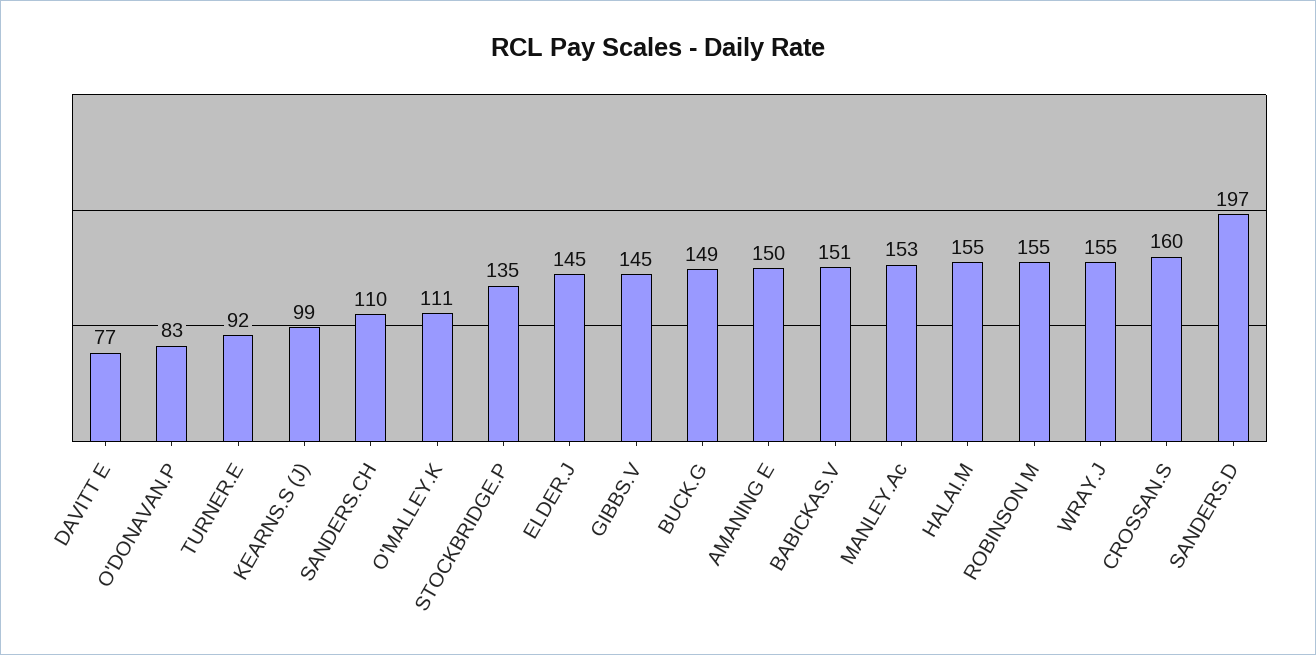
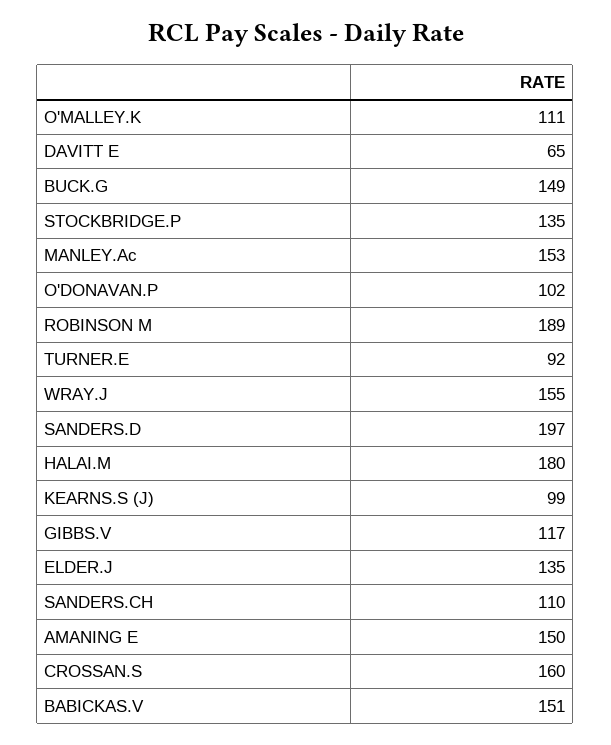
  {
-   "DAVITT E": 77,
+   "DAVITT E": 65,
-   "O'DONAVAN.P": 83,
+   "O'DONAVAN.P": 102,
    "TURNER.E": 92,
    "KEARNS.S (J)": 99,
    "SANDERS.CH": 110,
    "O'MALLEY.K": 111,
    "STOCKBRIDGE.P": 135,
-   "ELDER.J": 145,
+   "ELDER.J": 135,
-   "GIBBS.V": 145,
+   "GIBBS.V": 117,
    "BUCK.G": 149,
    "AMANING E": 150,
    "BABICKAS.V": 151,
    "MANLEY.Ac": 153,
-   "HALAI.M": 155,
+   "HALAI.M": 180,
-   "ROBINSON M": 155,
+   "ROBINSON M": 189,
    "WRAY.J": 155,
    "CROSSAN.S": 160,
    "SANDERS.D": 197
  }

